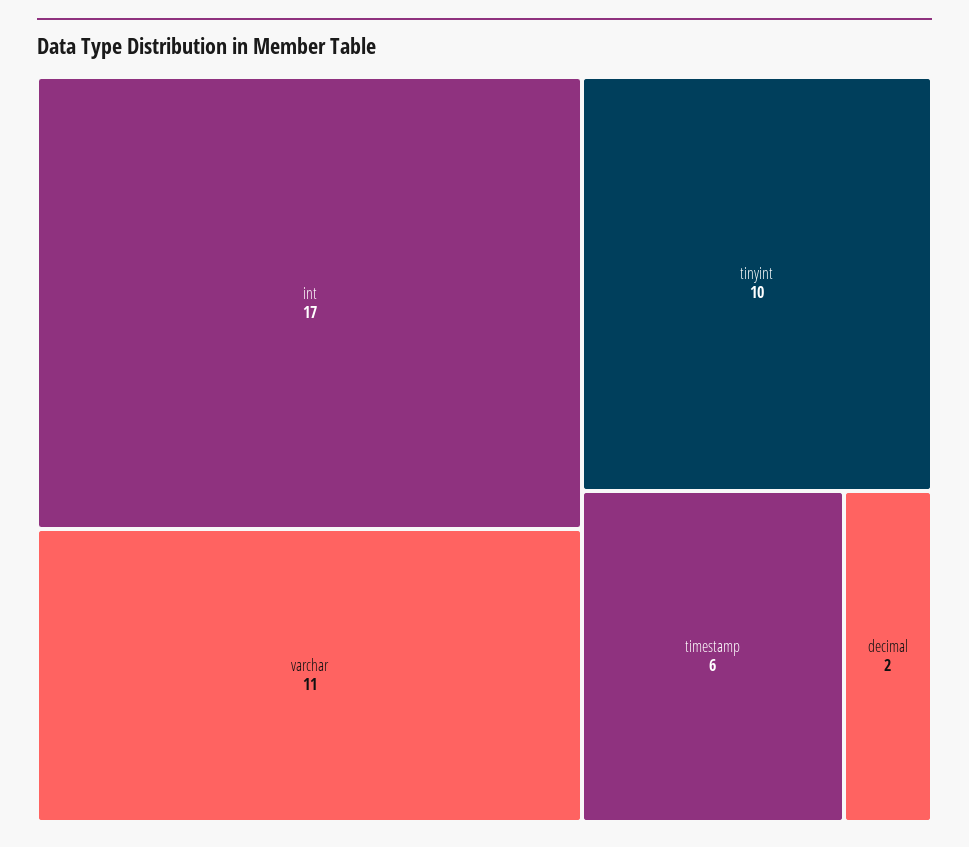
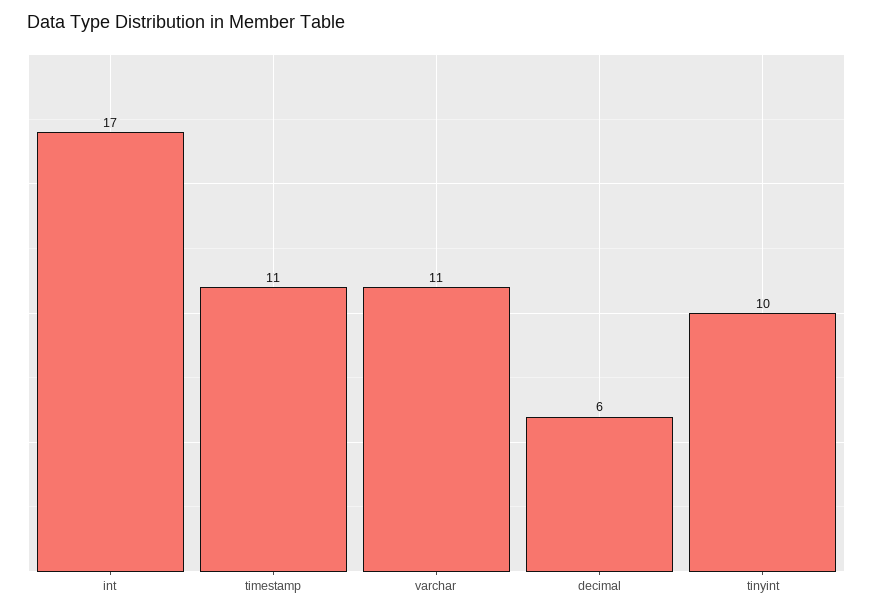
  {
    "int": 17,
    "varchar": 11,
    "tinyint": 10,
-   "timestamp": 6,
+   "timestamp": 11,
-   "decimal": 2
+   "decimal": 6
  }

